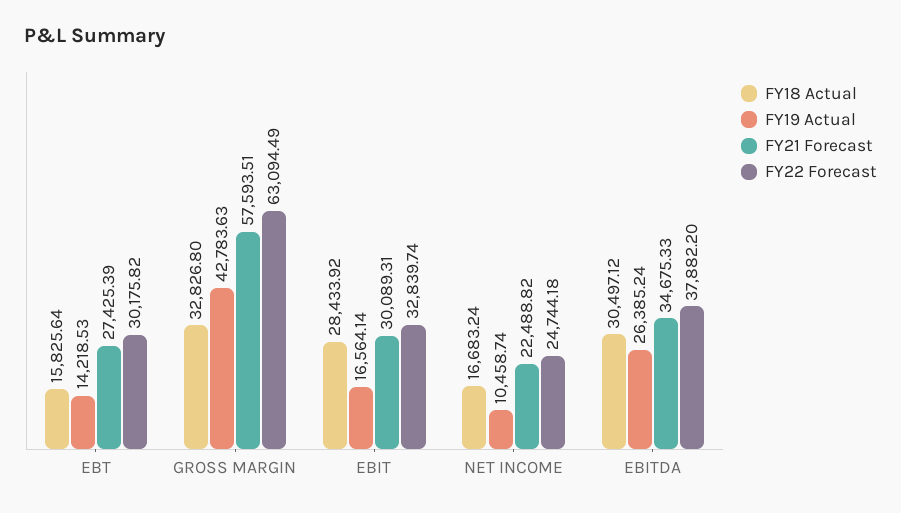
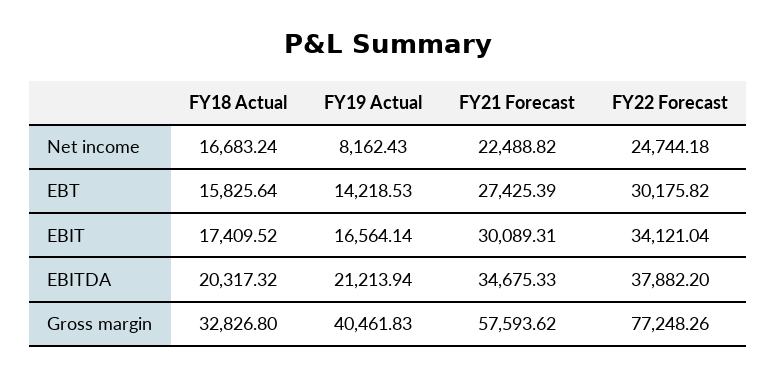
  {
    "FY18 Actual": {
      "EBT": 15825.64,
      "GROSS MARGIN": 32826.8,
-     "EBIT": 28433.92,
+     "EBIT": 17409.52,
      "NET INCOME": 16683.24,
-     "EBITDA": 30497.12
+     "EBITDA": 20317.32
    },
    "FY19 Actual": {
      "EBT": 14218.53,
-     "GROSS MARGIN": 42783.63,
+     "GROSS MARGIN": 40461.83,
      "EBIT": 16564.14,
-     "NET INCOME": 10458.74,
+     "NET INCOME": 8162.43,
-     "EBITDA": 26385.24
+     "EBITDA": 21213.94
    },
    "FY21 Forecast": {
      "EBT": 27425.39,
-     "GROSS MARGIN": 57593.51,
+     "GROSS MARGIN": 57593.62,
      "EBIT": 30089.31,
      "NET INCOME": 22488.82,
      "EBITDA": 34675.33
    },
    "FY22 Forecast": {
      "EBT": 30175.82,
-     "GROSS MARGIN": 63094.49,
+     "GROSS MARGIN": 77248.26,
-     "EBIT": 32839.74,
+     "EBIT": 34121.04,
      "NET INCOME": 24744.18,
      "EBITDA": 37882.2
    }
  }

